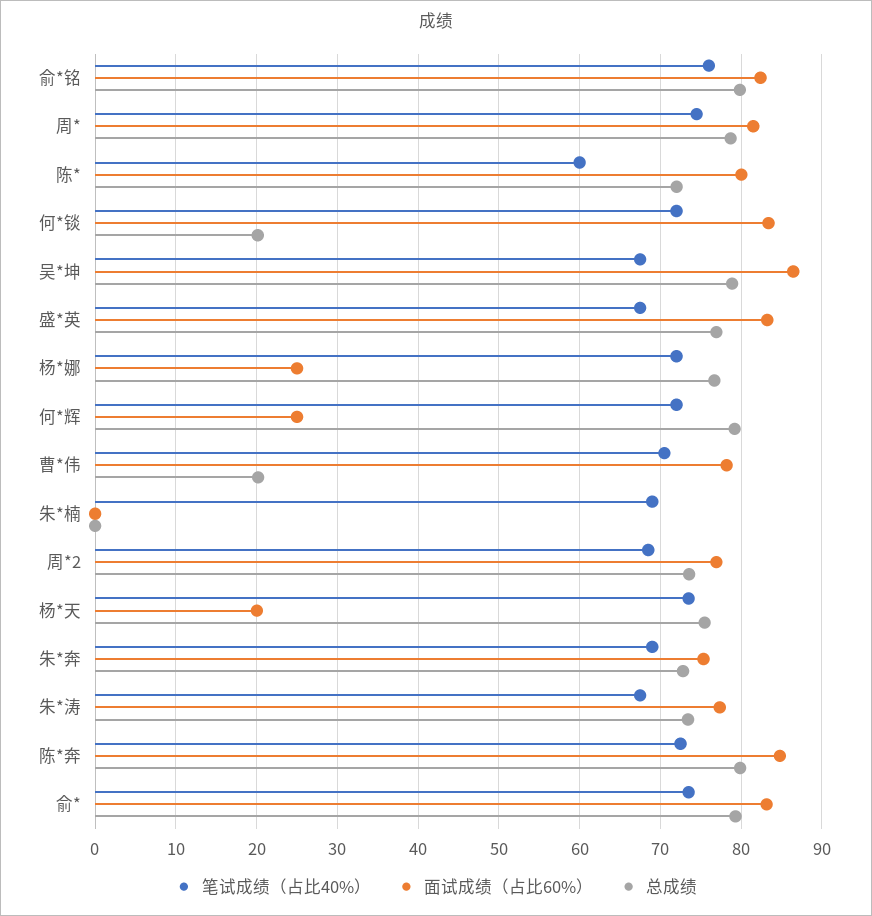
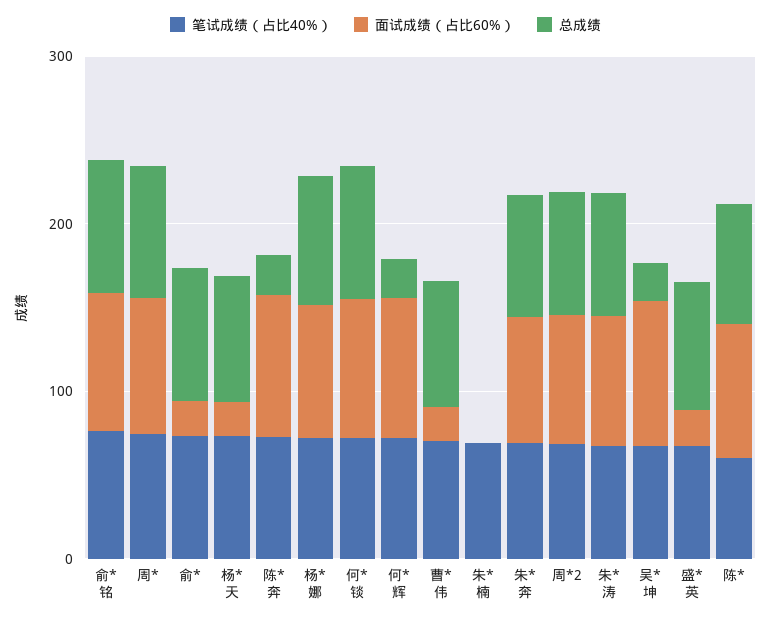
  {
    "笔试成绩（占比40%）": {
      "俞*铭": 76,
      "周*": 75,
      "陈*": 60,
      "何*锬": 72,
      "吴*坤": 68,
      "盛*英": 68,
      "杨*娜": 72,
      "何*辉": 72,
      "曹*伟": 71,
      "朱*楠": 69,
      "周*2": 69,
      "杨*天": 74,
      "朱*奔": 69,
      "朱*涛": 68,
      "陈*奔": 73,
      "俞*": 74
    },
    "面试成绩（占比60%）": {
      "俞*铭": 82,
      "周*": 82,
      "陈*": 80,
      "何*锬": 83,
      "吴*坤": 86,
-     "盛*英": 83,
+     "盛*英": 20,
-     "杨*娜": 25,
+     "杨*娜": 80,
-     "何*辉": 25,
+     "何*辉": 80,
-     "曹*伟": 78,
+     "曹*伟": 20,
      "朱*楠": 0,
      "周*2": 77,
      "杨*天": 20,
      "朱*奔": 75,
      "朱*涛": 77,
      "陈*奔": 85,
-     "俞*": 83
+     "俞*": 20
    },
    "总成绩": {
      "俞*铭": 80,
      "周*": 79,
      "陈*": 72,
-     "何*锬": 20,
+     "何*锬": 80,
-     "吴*坤": 79,
+     "吴*坤": 20,
      "盛*英": 77,
      "杨*娜": 77,
-     "何*辉": 79,
+     "何*辉": 20,
-     "曹*伟": 20,
+     "曹*伟": 80,
      "朱*楠": 0,
      "周*2": 74,
      "杨*天": 75,
      "朱*奔": 73,
      "朱*涛": 73,
-     "陈*奔": 80,
+     "陈*奔": 20,
      "俞*": 79
    }
  }

